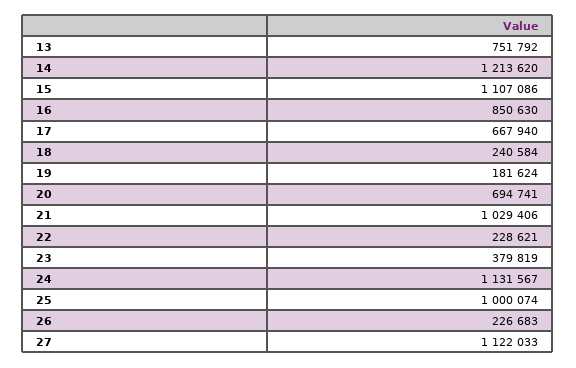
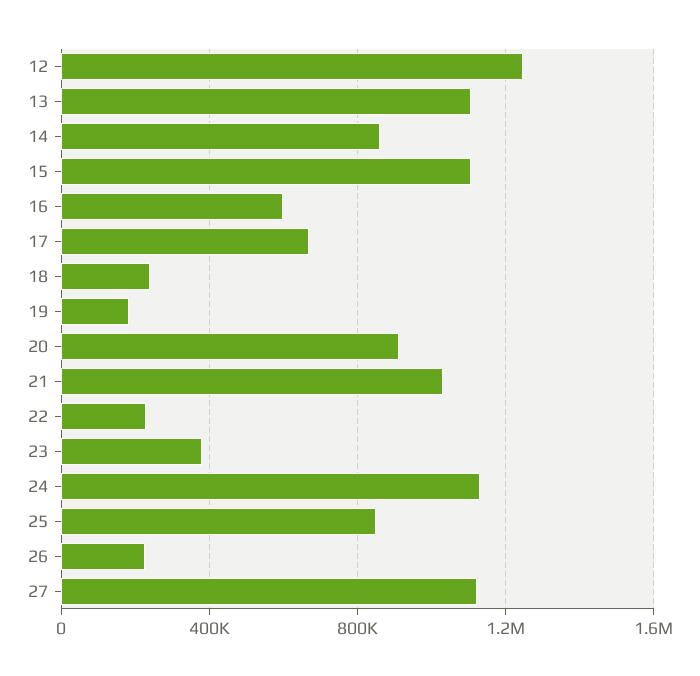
  {
-   "13": 751792,
+   "13": 1100000,
-   "14": 1213620,
+   "14": 850000,
    "15": 1107086,
-   "16": 850630,
+   "16": 600000,
    "17": 667940,
    "18": 240584,
    "19": 181624,
-   "20": 694741,
+   "20": 900000,
    "21": 1029406,
    "22": 228621,
    "23": 379819,
    "24": 1131567,
-   "25": 1000074,
+   "25": 850000,
    "26": 226683,
-   "27": 1122033
+   "27": 1122033,
+   "12": 1250000
  }

